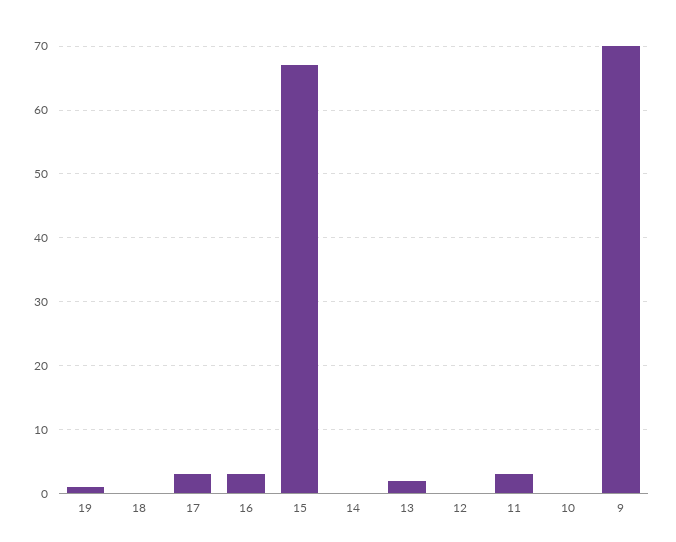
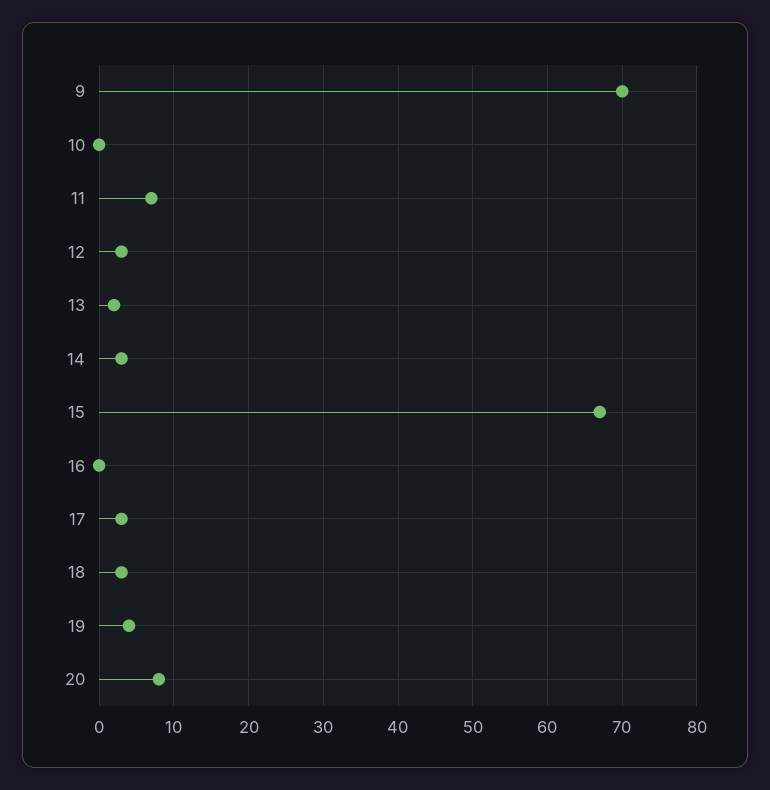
  {
-   "19": 1,
+   "19": 4,
-   "18": 0,
+   "18": 3,
    "17": 3,
-   "16": 3,
+   "16": 0,
    "15": 67,
-   "14": 0,
+   "14": 3,
    "13": 2,
-   "12": 0,
+   "12": 3,
-   "11": 3,
+   "11": 7,
    "10": 0,
-   "9": 70
+   "9": 70,
+   "20": 8
  }

